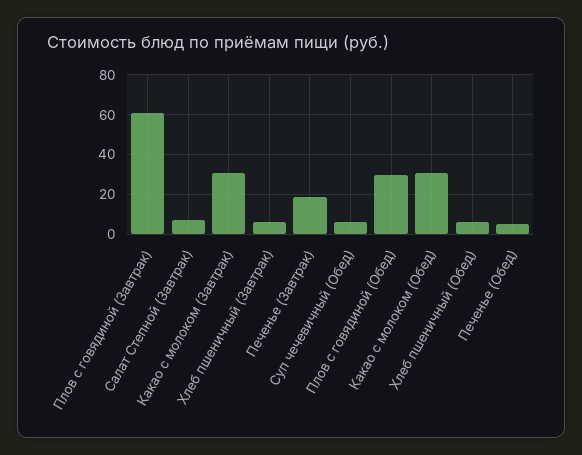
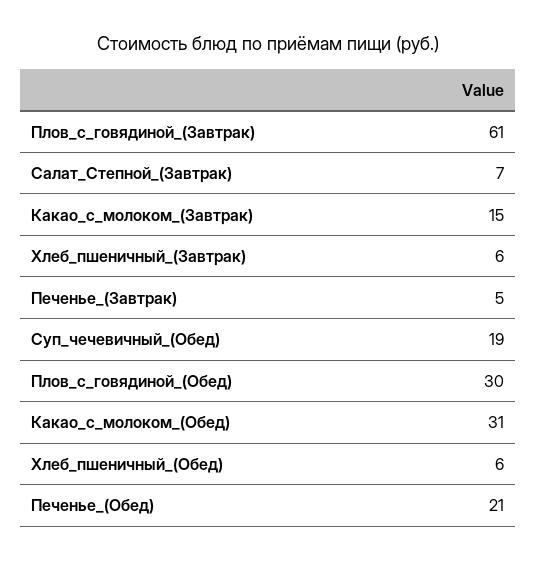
  {
    "Плов с говядиной (Завтрак)": 61,
    "Салат Степной (Завтрак)": 7,
-   "Какао с молоком (Завтрак)": 30,
+   "Какао с молоком (Завтрак)": 15,
    "Хлеб пшеничный (Завтрак)": 6,
-   "Печенье (Завтрак)": 20,
+   "Печенье (Завтрак)": 5,
-   "Суп чечевичный (Обед)": 5,
+   "Суп чечевичный (Обед)": 19,
    "Плов с говядиной (Обед)": 30,
    "Какао с молоком (Обед)": 31,
    "Хлеб пшеничный (Обед)": 6,
-   "Печенье (Обед)": 5
+   "Печенье (Обед)": 21
  }

